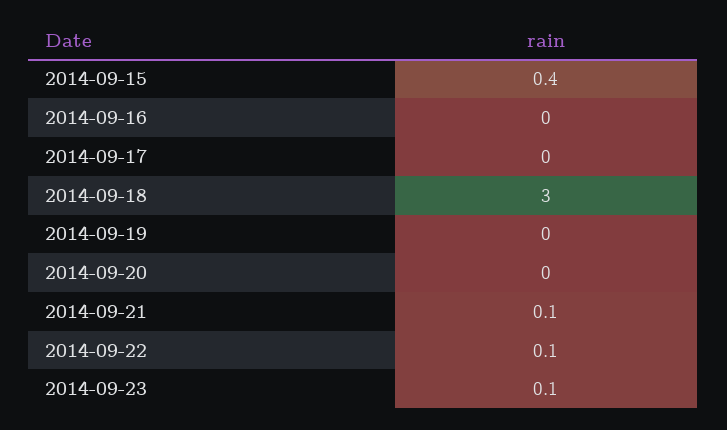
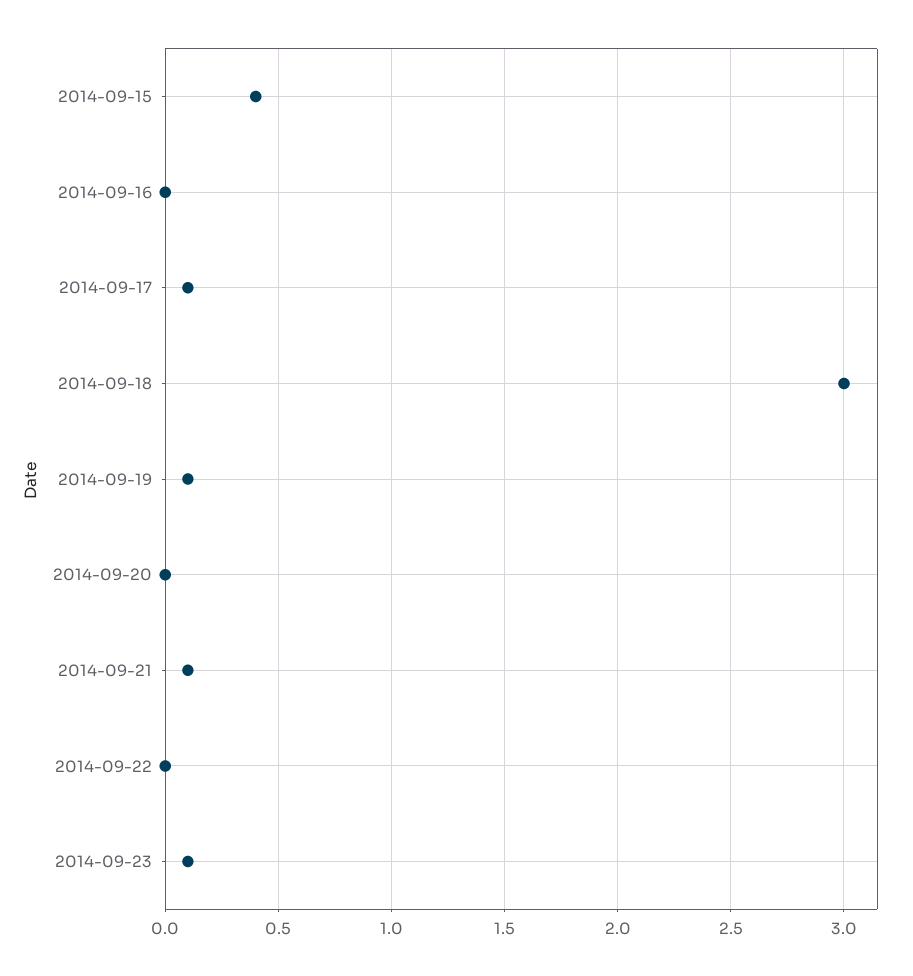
  {
    "2014-09-15": 0.4,
    "2014-09-16": 0,
-   "2014-09-17": 0,
+   "2014-09-17": 0.1,
    "2014-09-18": 3,
-   "2014-09-19": 0,
+   "2014-09-19": 0.1,
    "2014-09-20": 0,
    "2014-09-21": 0.1,
-   "2014-09-22": 0.1,
+   "2014-09-22": 0,
    "2014-09-23": 0.1
  }

